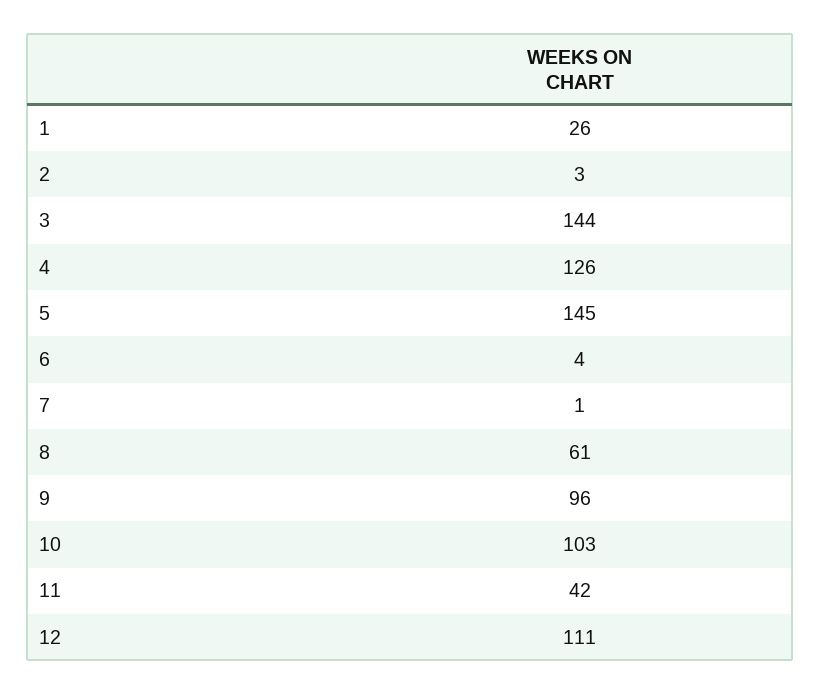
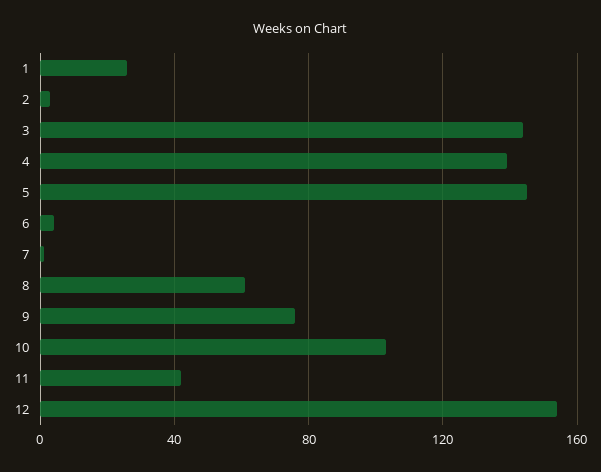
  {
    "1": 26,
    "2": 3,
    "3": 144,
-   "4": 126,
+   "4": 140,
    "5": 145,
    "6": 4,
    "7": 1,
    "8": 61,
-   "9": 96,
+   "9": 75,
    "10": 103,
    "11": 42,
-   "12": 111
+   "12": 155
  }

